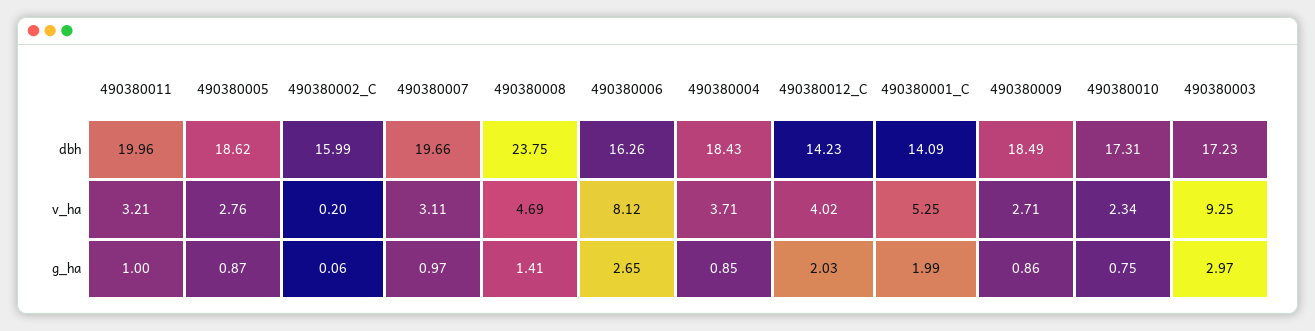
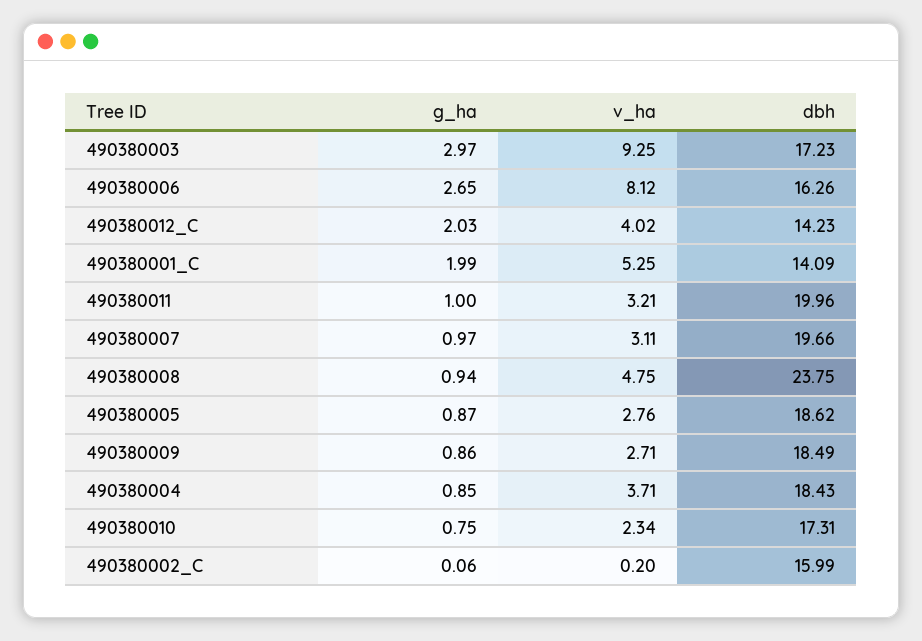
  {
    "490380011": {
      "dbh": 19.96,
      "v_ha": 3.21,
      "g_ha": 1
    },
    "490380005": {
      "dbh": 18.62,
      "v_ha": 2.76,
      "g_ha": 0.87
    },
    "490380002_C": {
      "dbh": 15.99,
      "v_ha": 0.2,
      "g_ha": 0.06
    },
    "490380007": {
      "dbh": 19.66,
      "v_ha": 3.11,
      "g_ha": 0.97
    },
    "490380008": {
      "dbh": 23.75,
-     "v_ha": 4.69,
+     "v_ha": 4.75,
-     "g_ha": 1.41
+     "g_ha": 0.94
    },
    "490380006": {
      "dbh": 16.26,
      "v_ha": 8.12,
      "g_ha": 2.65
    },
    "490380004": {
      "dbh": 18.43,
      "v_ha": 3.71,
      "g_ha": 0.85
    },
    "490380012_C": {
      "dbh": 14.23,
      "v_ha": 4.02,
      "g_ha": 2.03
    },
    "490380001_C": {
      "dbh": 14.09,
      "v_ha": 5.25,
      "g_ha": 1.99
    },
    "490380009": {
      "dbh": 18.49,
      "v_ha": 2.71,
      "g_ha": 0.86
    },
    "490380010": {
      "dbh": 17.31,
      "v_ha": 2.34,
      "g_ha": 0.75
    },
    "490380003": {
      "dbh": 17.23,
      "v_ha": 9.25,
      "g_ha": 2.97
    }
  }

